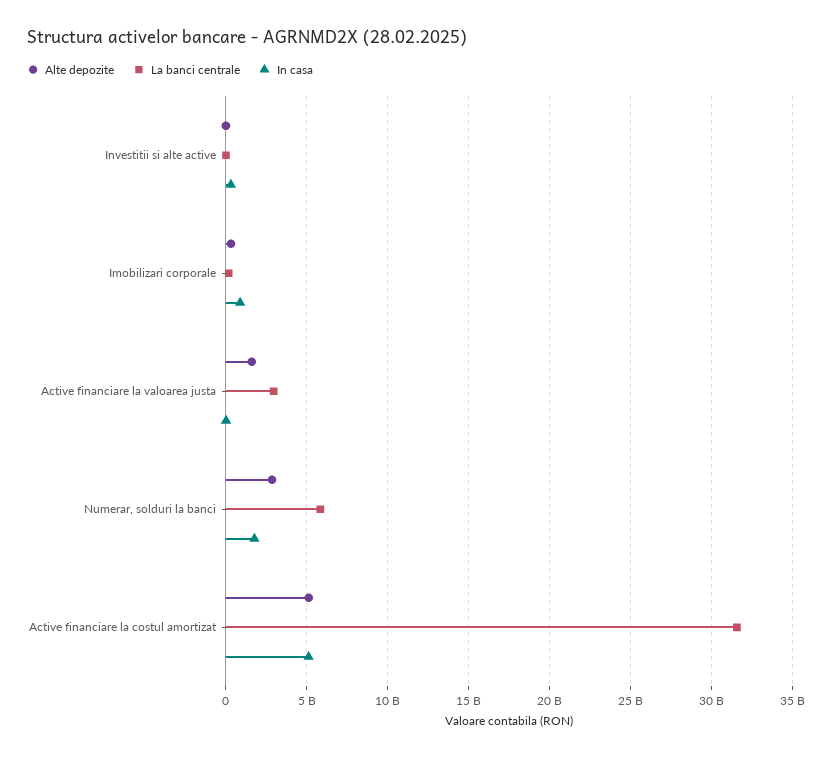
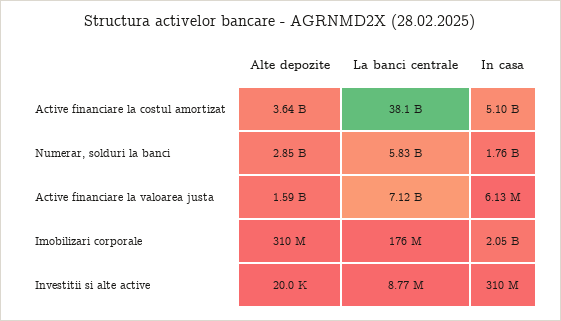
  {
    "Alte depozite": {
      "Investitii si alte active": 20000,
      "Imobilizari corporale": 310000000,
      "Active financiare la valoarea justa": 1590000000,
      "Numerar, solduri la banci": 2850000000,
-     "Active financiare la costul amortizat": 5000000000
+     "Active financiare la costul amortizat": 3640000000
    },
    "La banci centrale": {
      "Investitii si alte active": 8770000,
      "Imobilizari corporale": 176000000,
-     "Active financiare la valoarea justa": 3000000000,
+     "Active financiare la valoarea justa": 7120000000,
      "Numerar, solduri la banci": 5830000000,
-     "Active financiare la costul amortizat": 31500000000
+     "Active financiare la costul amortizat": 38100000000
    },
    "In casa": {
      "Investitii si alte active": 310000000,
-     "Imobilizari corporale": 1000000000,
+     "Imobilizari corporale": 2050000000,
      "Active financiare la valoarea justa": 6130000,
      "Numerar, solduri la banci": 1760000000,
      "Active financiare la costul amortizat": 5100000000
    }
  }

